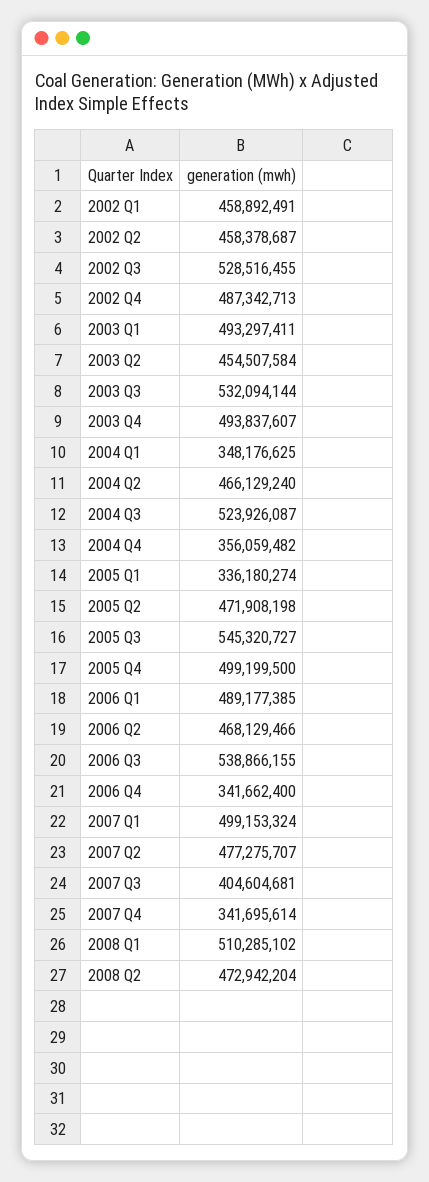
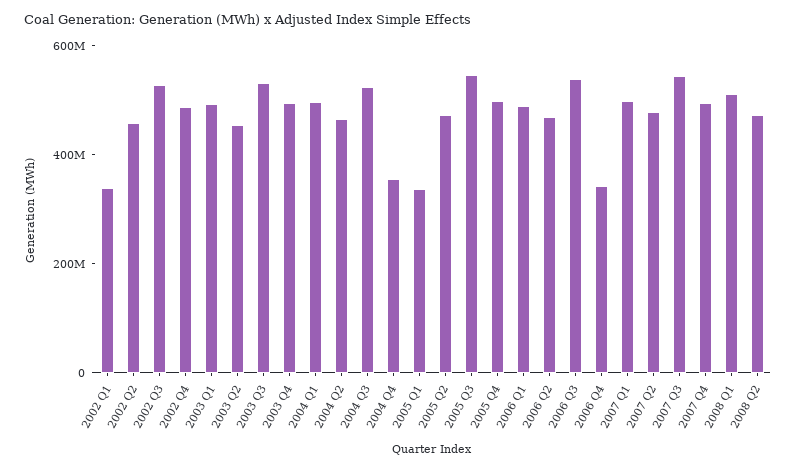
  {
-   "2002 Q1": 458892491,
+   "2002 Q1": 350000000,
    "2002 Q2": 458378687,
    "2002 Q3": 528516455,
    "2002 Q4": 487342713,
    "2003 Q1": 493297411,
    "2003 Q2": 454507584,
    "2003 Q3": 532094144,
    "2003 Q4": 493837607,
-   "2004 Q1": 348176625,
+   "2004 Q1": 500000000,
    "2004 Q2": 466129240,
    "2004 Q3": 523926087,
    "2004 Q4": 356059482,
    "2005 Q1": 336180274,
    "2005 Q2": 471908198,
    "2005 Q3": 545320727,
    "2005 Q4": 499199500,
    "2006 Q1": 489177385,
    "2006 Q2": 468129466,
    "2006 Q3": 538866155,
    "2006 Q4": 341662400,
    "2007 Q1": 499153324,
    "2007 Q2": 477275707,
-   "2007 Q3": 404604681,
+   "2007 Q3": 550000000,
-   "2007 Q4": 341695614,
+   "2007 Q4": 500000000,
    "2008 Q1": 510285102,
    "2008 Q2": 472942204
  }

